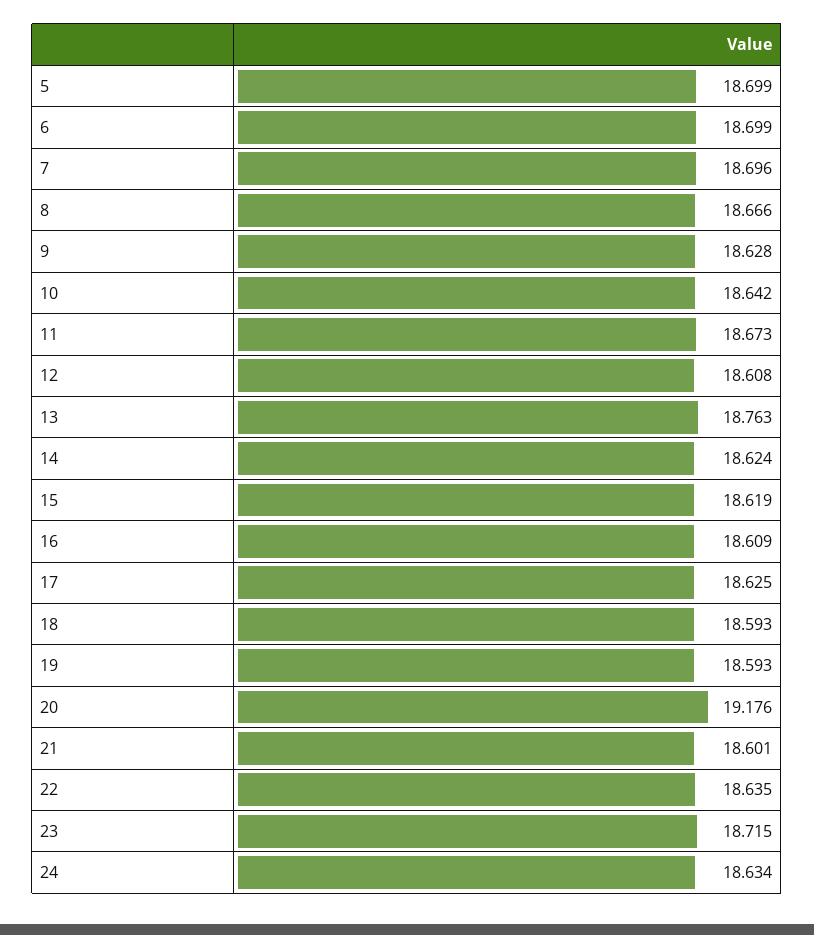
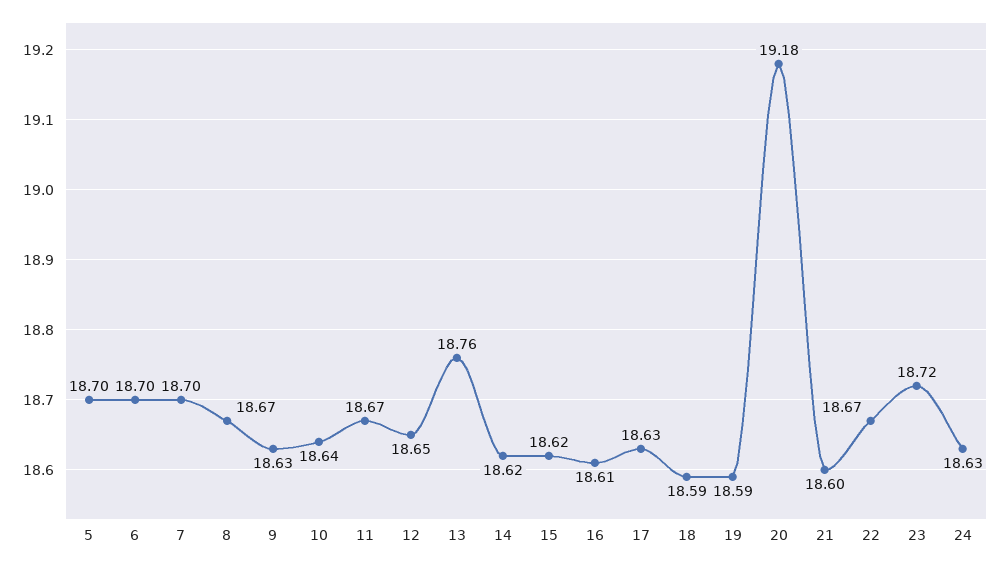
  {
    "5": 18.699,
    "6": 18.699,
    "7": 18.696,
    "8": 18.666,
    "9": 18.628,
    "10": 18.642,
    "11": 18.673,
-   "12": 18.608,
+   "12": 18.65,
    "13": 18.763,
    "14": 18.624,
    "15": 18.619,
    "16": 18.609,
    "17": 18.625,
    "18": 18.593,
    "19": 18.593,
    "20": 19.176,
    "21": 18.601,
-   "22": 18.635,
+   "22": 18.67,
    "23": 18.715,
    "24": 18.634
  }

